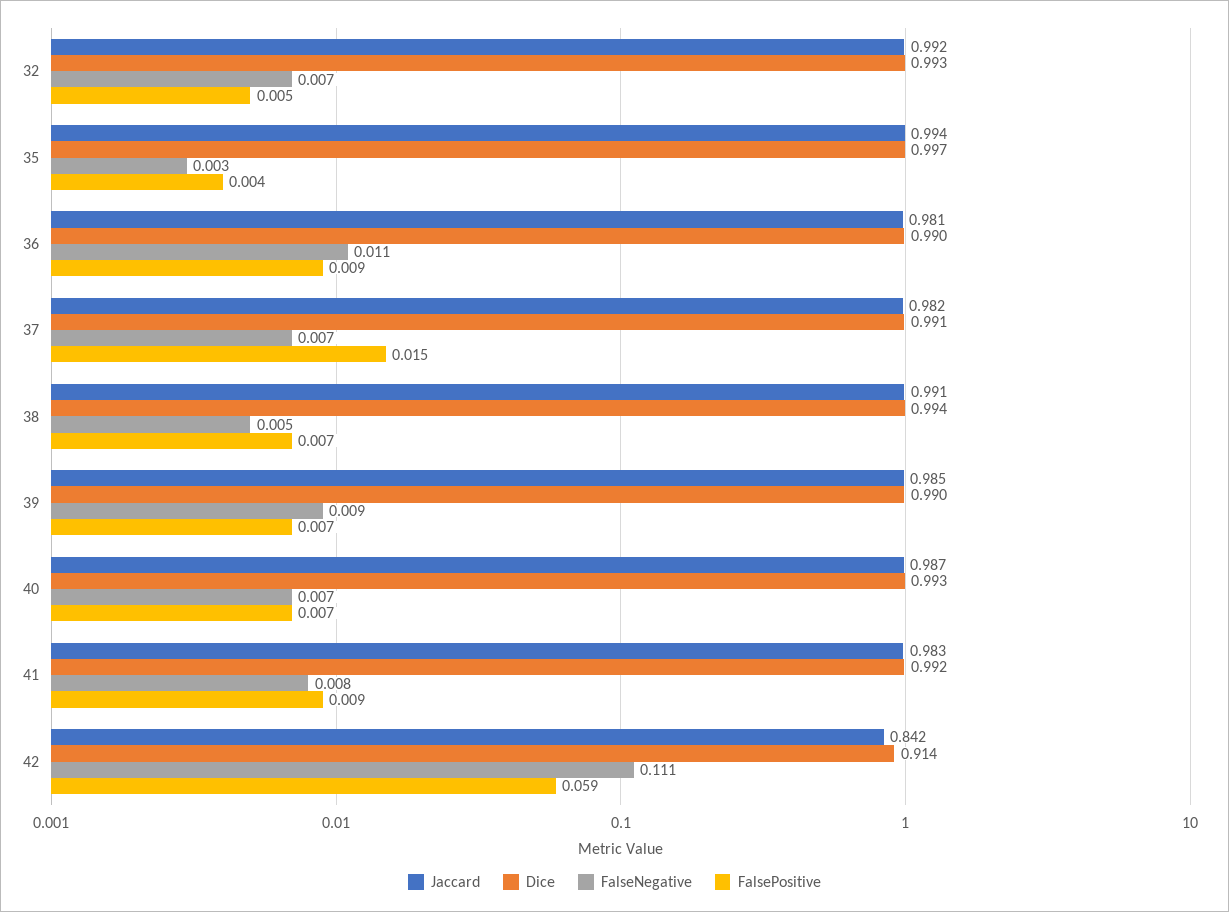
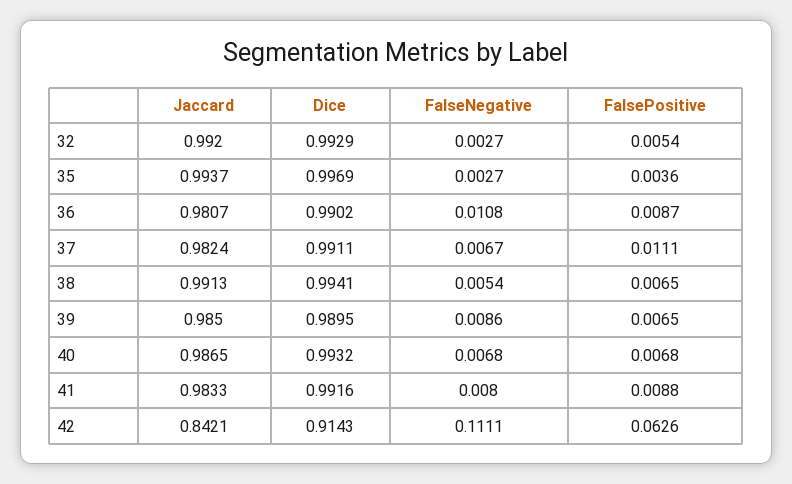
  {
    "Jaccard": {
      "32": 0.992,
      "35": 0.9937,
      "36": 0.9807,
      "37": 0.9824,
      "38": 0.9913,
      "39": 0.985,
      "40": 0.9865,
      "41": 0.9833,
      "42": 0.8421
    },
    "Dice": {
      "32": 0.9929,
      "35": 0.9969,
      "36": 0.9902,
      "37": 0.9911,
      "38": 0.9941,
      "39": 0.9895,
      "40": 0.9932,
      "41": 0.9916,
      "42": 0.9143
    },
    "FalseNegative": {
-     "32": 0.007,
+     "32": 0.0027,
      "35": 0.0027,
      "36": 0.0108,
      "37": 0.0067,
      "38": 0.0054,
      "39": 0.0086,
      "40": 0.0068,
      "41": 0.008,
      "42": 0.1111
    },
    "FalsePositive": {
      "32": 0.0054,
      "35": 0.0036,
      "36": 0.0087,
-     "37": 0.015,
+     "37": 0.0111,
      "38": 0.0065,
      "39": 0.0065,
      "40": 0.0068,
      "41": 0.0088,
-     "42": 0.059
+     "42": 0.0626
    }
  }

